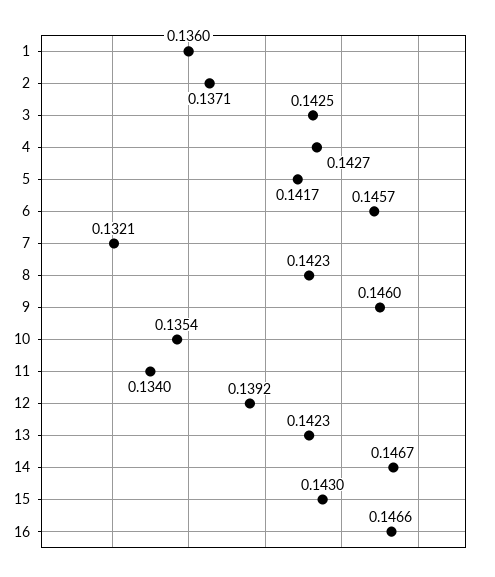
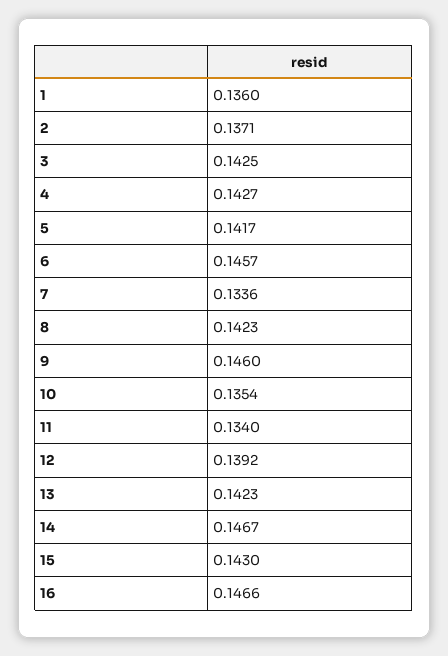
  {
    "1": 0.136,
    "2": 0.1371,
    "3": 0.1425,
    "4": 0.1427,
    "5": 0.1417,
    "6": 0.1457,
-   "7": 0.1321,
+   "7": 0.1336,
    "8": 0.1423,
    "9": 0.146,
    "10": 0.1354,
    "11": 0.134,
    "12": 0.1392,
    "13": 0.1423,
    "14": 0.1467,
    "15": 0.143,
    "16": 0.1466
  }

